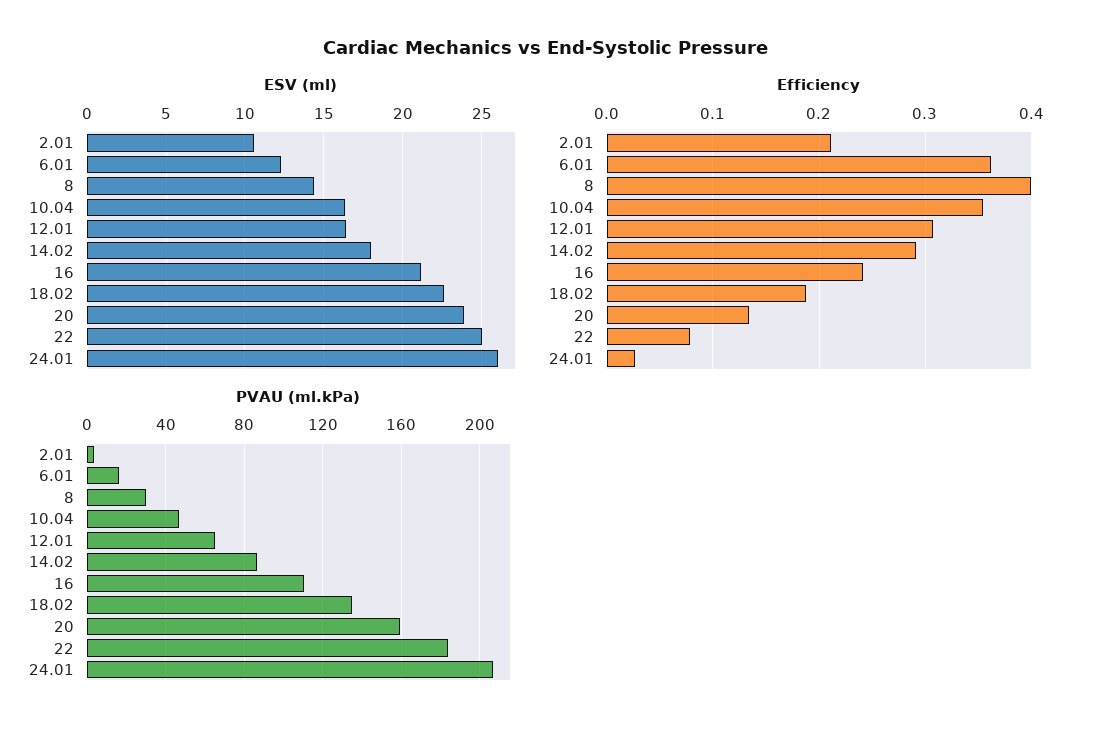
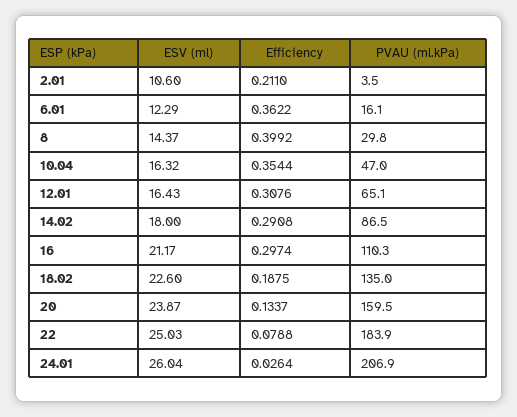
  {
    "ESV (ml)": {
      "2.01": 10.6,
      "6.01": 12.29,
      "8": 14.37,
      "10.04": 16.32,
      "12.01": 16.43,
      "14.02": 18,
      "16": 21.17,
      "18.02": 22.6,
      "20": 23.87,
      "22": 25.03,
      "24.01": 26.04
    },
    "Efficiency": {
      "2.01": 0.211,
      "6.01": 0.3622,
      "8": 0.3992,
      "10.04": 0.3544,
      "12.01": 0.3076,
      "14.02": 0.2908,
-     "16": 0.24,
+     "16": 0.2974,
      "18.02": 0.1875,
      "20": 0.1337,
      "22": 0.0788,
      "24.01": 0.0264
    },
    "PVAU (ml.kPa)": {
      "2.01": 3.5,
      "6.01": 16.1,
      "8": 29.8,
      "10.04": 47,
      "12.01": 65.1,
      "14.02": 86.5,
      "16": 110.3,
      "18.02": 135,
      "20": 159.5,
      "22": 183.9,
      "24.01": 206.9
    }
  }

